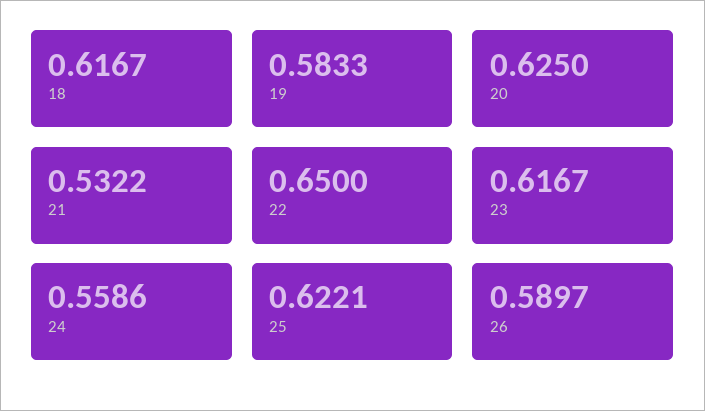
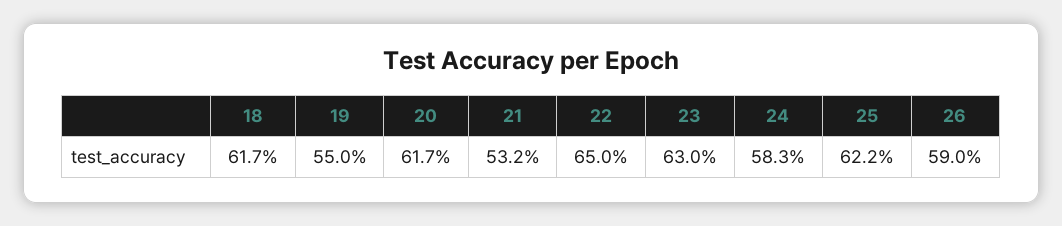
  {
    "18": 0.6167,
-   "19": 0.5833,
+   "19": 0.55,
-   "20": 0.625,
+   "20": 0.617,
    "21": 0.5322,
    "22": 0.65,
-   "23": 0.6167,
+   "23": 0.63,
-   "24": 0.5586,
+   "24": 0.583,
    "25": 0.6221,
    "26": 0.5897
  }

